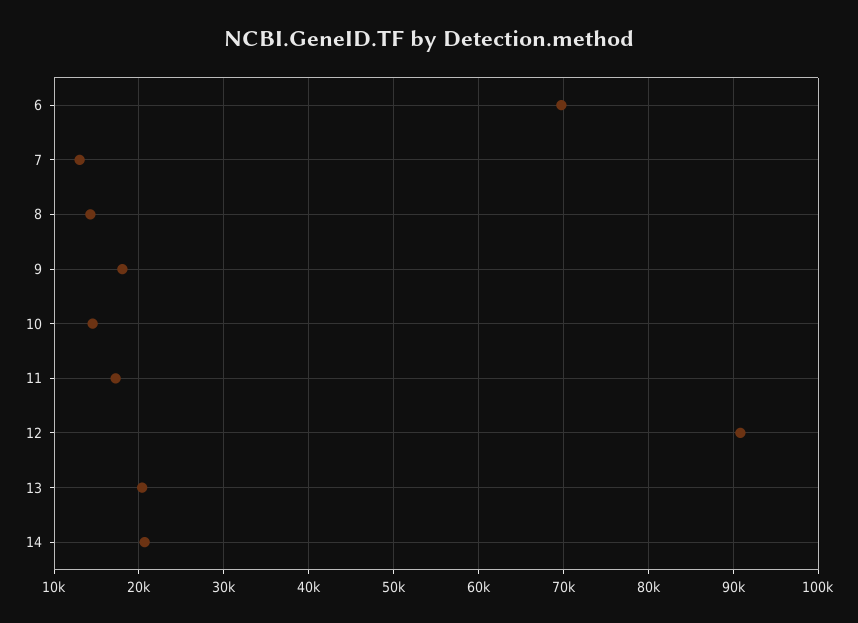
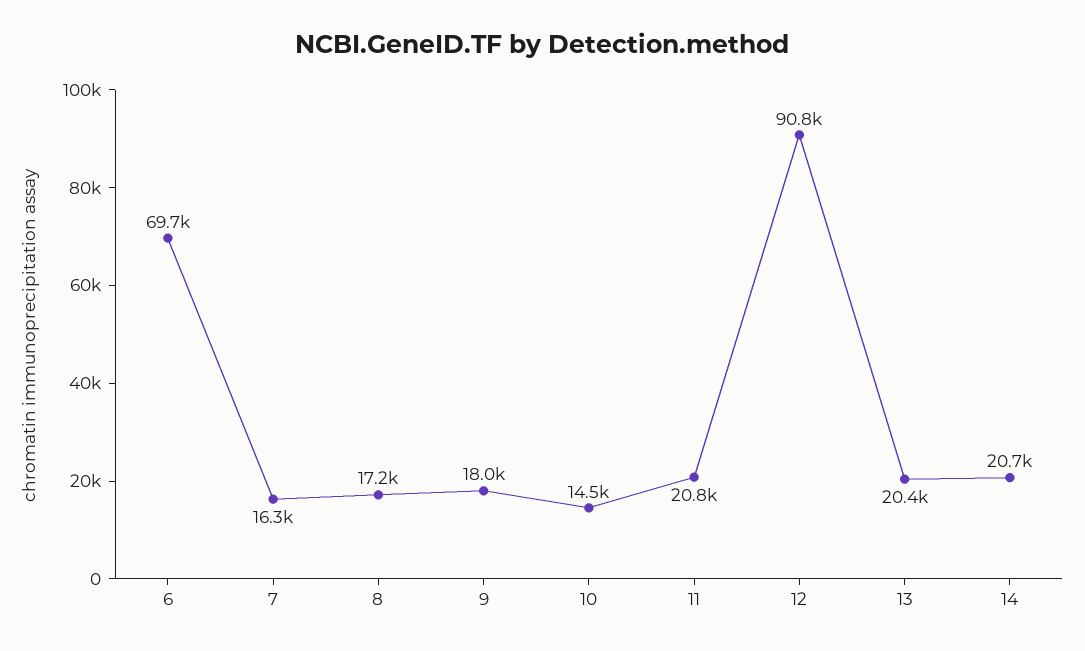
  {
    "6": 69700,
-   "7": 13000,
+   "7": 16300,
-   "8": 14000,
+   "8": 17200,
    "9": 18000,
    "10": 14500,
-   "11": 17000,
+   "11": 20800,
    "12": 90800,
    "13": 20400,
    "14": 20700
  }

